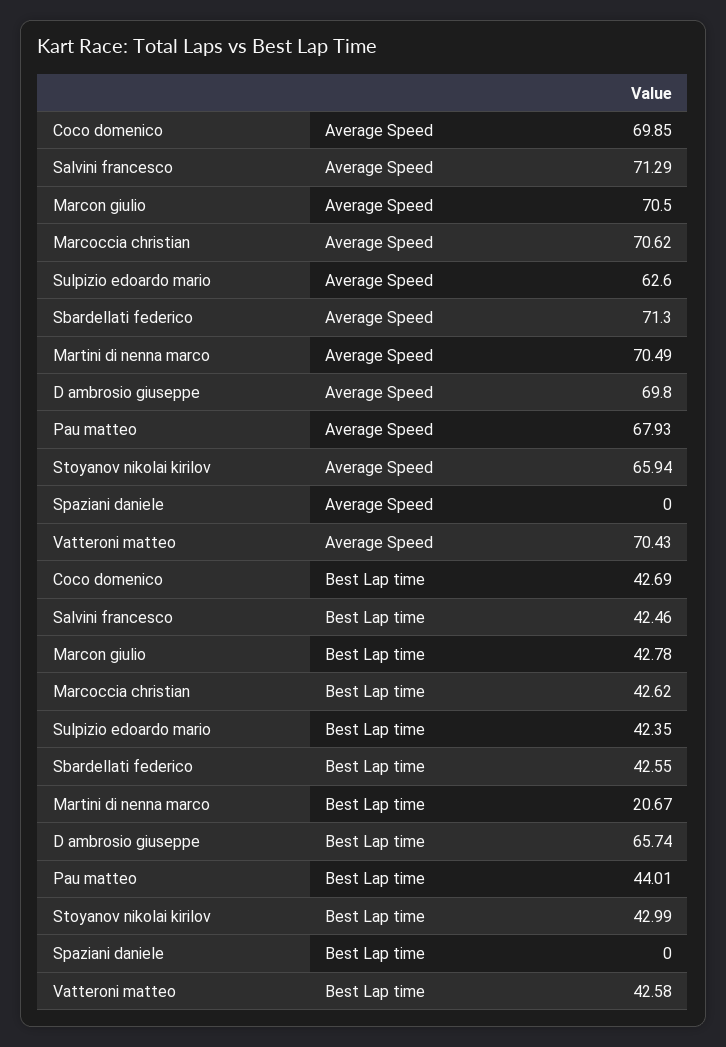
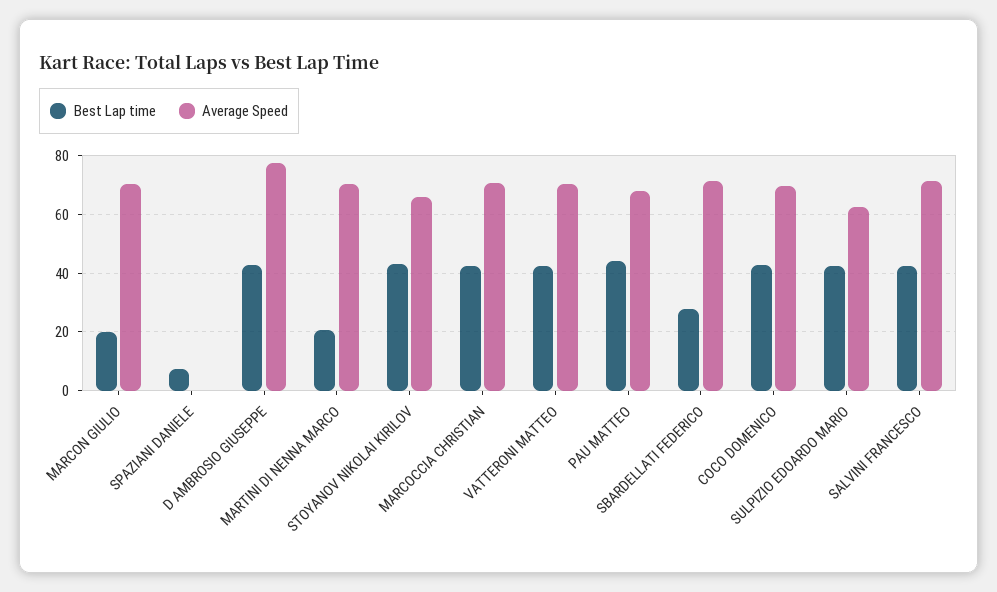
  {
    "Average Speed": {
      "Coco domenico": 69.85,
      "Salvini francesco": 71.29,
      "Marcon giulio": 70.5,
      "Marcoccia christian": 70.62,
      "Sulpizio edoardo mario": 62.6,
      "Sbardellati federico": 71.3,
      "Martini di nenna marco": 70.49,
-     "D ambrosio giuseppe": 69.8,
+     "D ambrosio giuseppe": 77.5,
      "Pau matteo": 67.93,
      "Stoyanov nikolai kirilov": 65.94,
      "Spaziani daniele": 0,
      "Vatteroni matteo": 70.43
    },
    "Best Lap time": {
      "Coco domenico": 42.69,
      "Salvini francesco": 42.46,
-     "Marcon giulio": 42.78,
+     "Marcon giulio": 20,
      "Marcoccia christian": 42.62,
      "Sulpizio edoardo mario": 42.35,
-     "Sbardellati federico": 42.55,
+     "Sbardellati federico": 27.5,
      "Martini di nenna marco": 20.67,
-     "D ambrosio giuseppe": 65.74,
+     "D ambrosio giuseppe": 42.5,
      "Pau matteo": 44.01,
      "Stoyanov nikolai kirilov": 42.99,
-     "Spaziani daniele": 0,
+     "Spaziani daniele": 7.5,
      "Vatteroni matteo": 42.58
    }
  }

